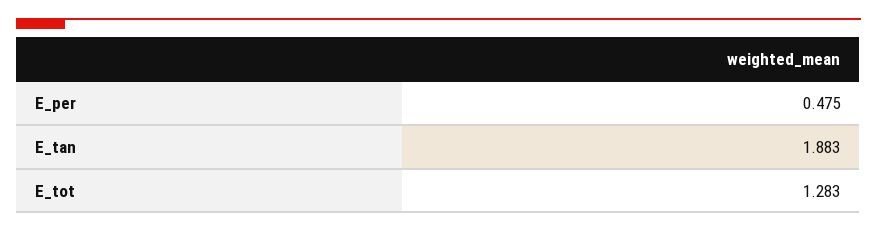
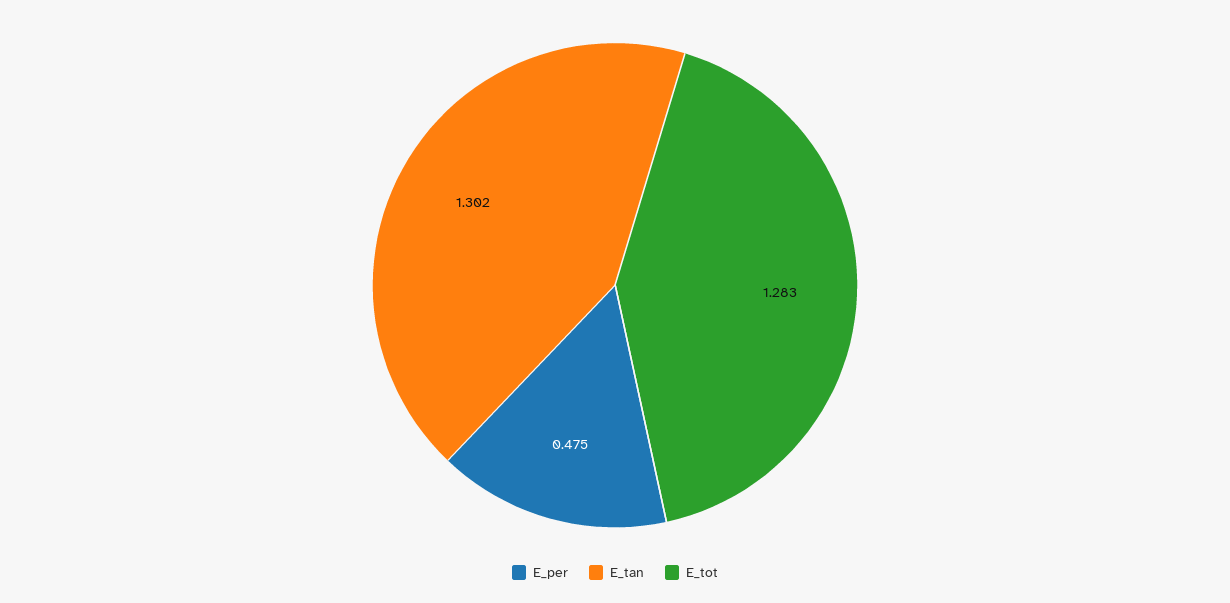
  {
    "E_per": 0.475,
-   "E_tan": 1.883,
+   "E_tan": 1.302,
    "E_tot": 1.283
  }

